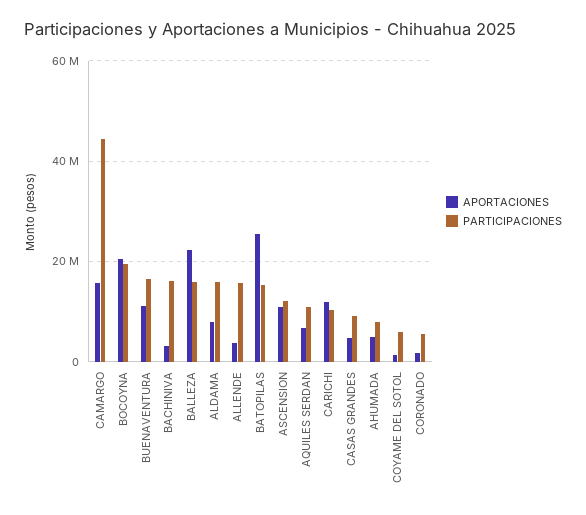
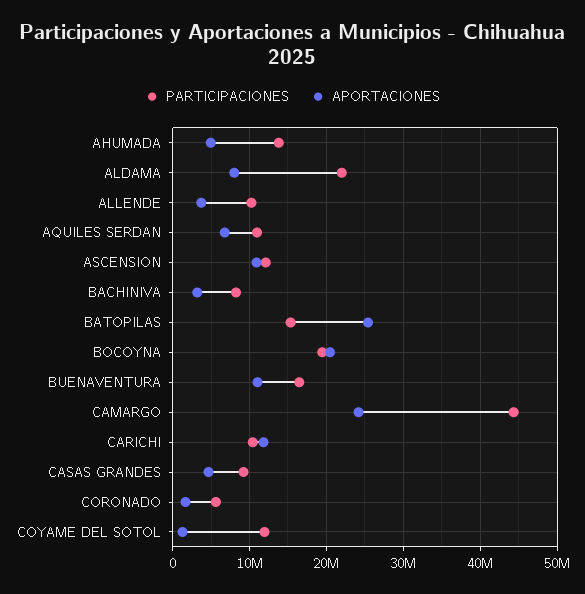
  {
    "APORTACIONES": {
-     "CAMARGO": 16000000,
+     "CAMARGO": 24000000,
      "BOCOYNA": 20000000,
      "BUENAVENTURA": 11000000,
      "BACHINIVA": 3000000,
-     "BALLEZA": 22000000,
      "ALDAMA": 8000000,
      "ALLENDE": 4000000,
      "BATOPILAS": 25000000,
      "ASCENSION": 11000000,
      "AQUILES SERDAN": 7000000,
      "CARICHI": 12000000,
      "CASAS GRANDES": 5000000,
      "AHUMADA": 5000000,
      "COYAME DEL SOTOL": 1000000,
      "CORONADO": 2000000
    },
    "PARTICIPACIONES": {
      "CAMARGO": 44000000,
      "BOCOYNA": 19000000,
      "BUENAVENTURA": 16000000,
-     "BACHINIVA": 16000000,
+     "BACHINIVA": 8000000,
-     "BALLEZA": 16000000,
-     "ALDAMA": 16000000,
+     "ALDAMA": 22000000,
-     "ALLENDE": 16000000,
+     "ALLENDE": 10000000,
      "BATOPILAS": 15000000,
      "ASCENSION": 12000000,
      "AQUILES SERDAN": 11000000,
      "CARICHI": 10000000,
      "CASAS GRANDES": 9000000,
-     "AHUMADA": 8000000,
+     "AHUMADA": 14000000,
-     "COYAME DEL SOTOL": 6000000,
+     "COYAME DEL SOTOL": 12000000,
      "CORONADO": 6000000
    }
  }

